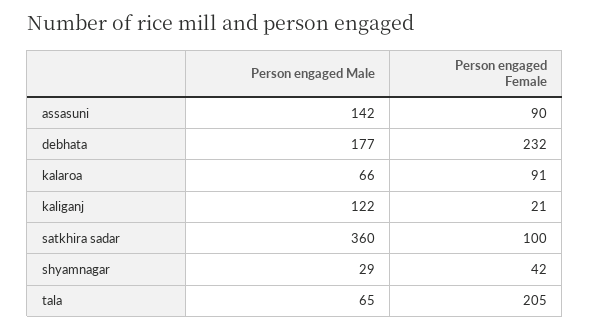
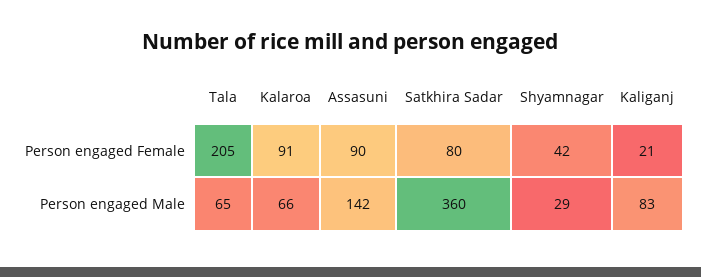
  {
    "Person engaged Male": {
      "assasuni": 142,
-     "debhata": 177,
      "kalaroa": 66,
-     "kaliganj": 122,
+     "kaliganj": 83,
      "satkhira sadar": 360,
      "shyamnagar": 29,
      "tala": 65
    },
    "Person engaged Female": {
      "assasuni": 90,
-     "debhata": 232,
      "kalaroa": 91,
      "kaliganj": 21,
-     "satkhira sadar": 100,
+     "satkhira sadar": 80,
      "shyamnagar": 42,
      "tala": 205
    }
  }

